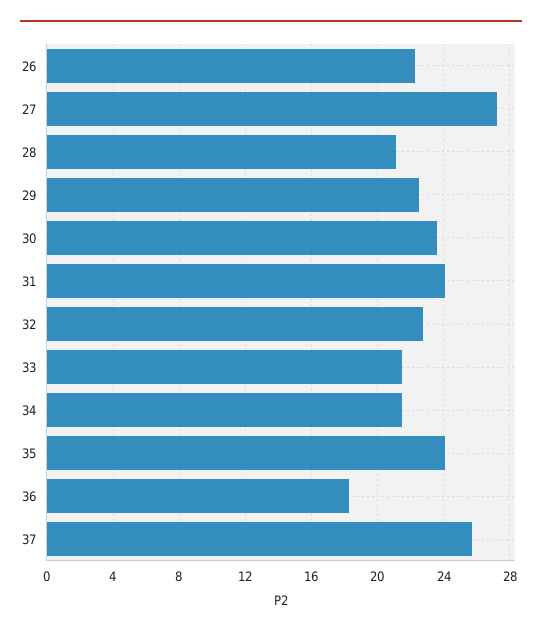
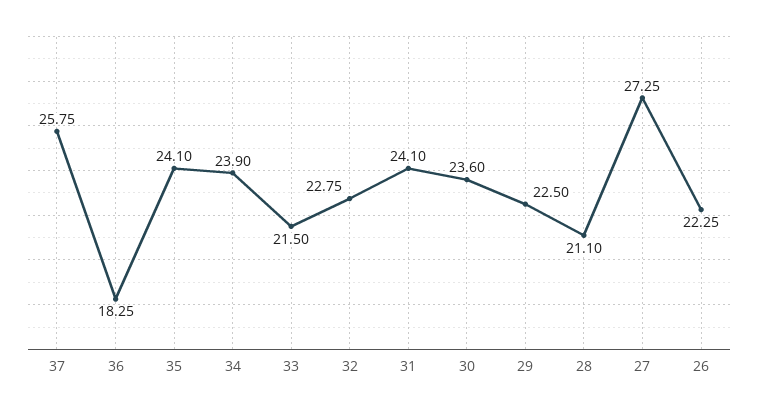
  {
    "26": 22.25,
    "27": 27.25,
    "28": 21.1,
    "29": 22.5,
    "30": 23.6,
    "31": 24.1,
    "32": 22.75,
    "33": 21.5,
-   "34": 21.5,
+   "34": 23.9,
    "35": 24.1,
    "36": 18.25,
    "37": 25.75
  }

